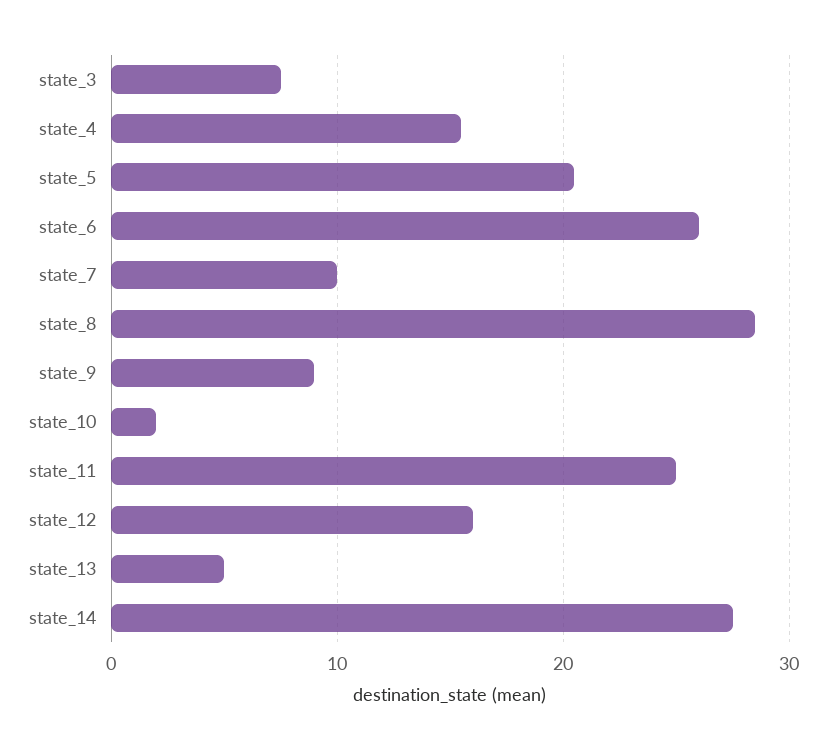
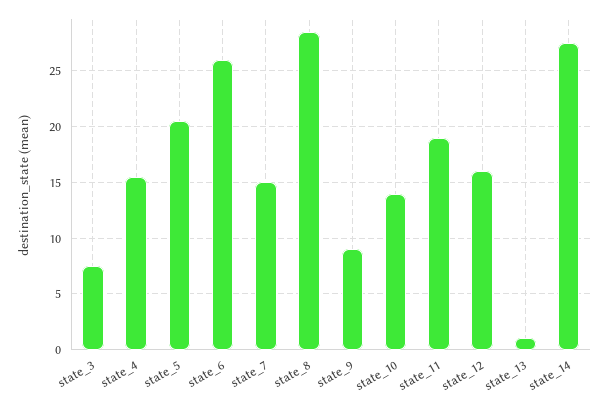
  {
    "state_3": 8,
    "state_4": 16,
    "state_5": 21,
    "state_6": 26,
-   "state_7": 10,
+   "state_7": 15,
    "state_8": 29,
    "state_9": 9,
-   "state_10": 2,
+   "state_10": 14,
-   "state_11": 25,
+   "state_11": 19,
    "state_12": 16,
-   "state_13": 5,
+   "state_13": 1,
    "state_14": 28
  }

